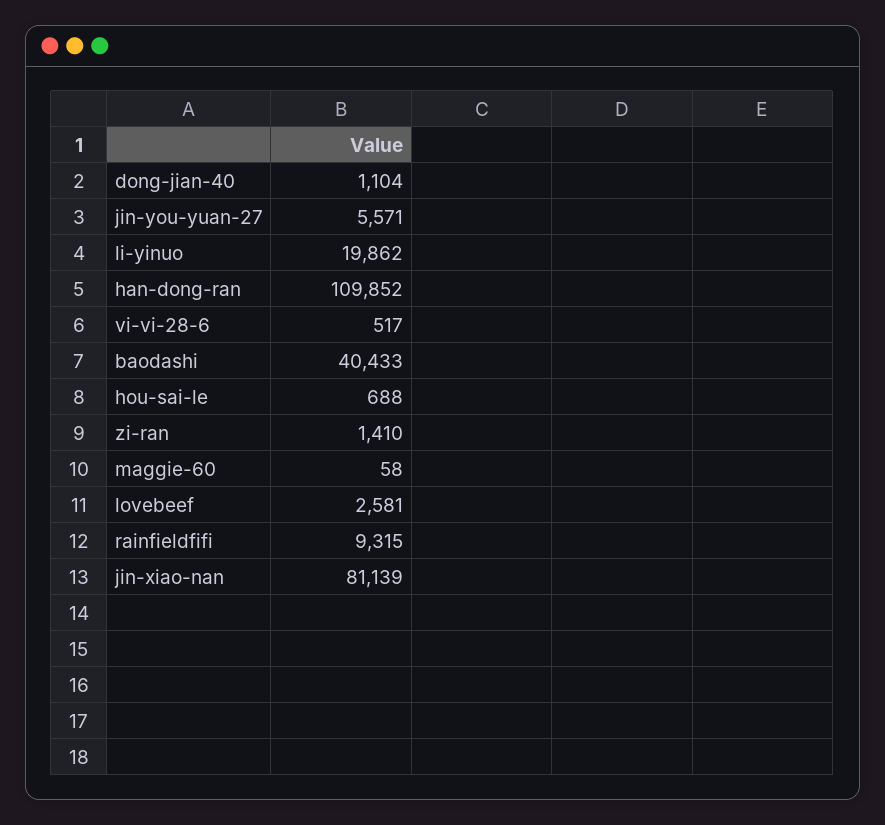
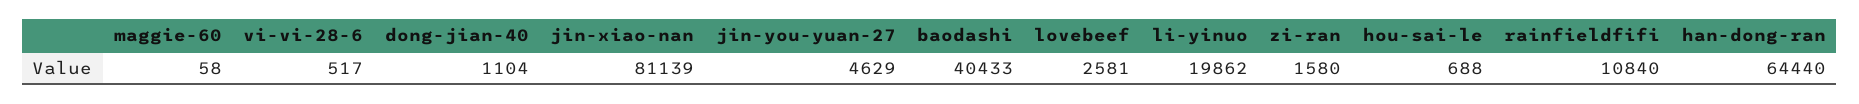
  {
    "dong-jian-40": 1104,
-   "jin-you-yuan-27": 5571,
+   "jin-you-yuan-27": 4629,
    "li-yinuo": 19862,
-   "han-dong-ran": 109852,
+   "han-dong-ran": 64440,
    "vi-vi-28-6": 517,
    "baodashi": 40433,
    "hou-sai-le": 688,
-   "zi-ran": 1410,
+   "zi-ran": 1580,
    "maggie-60": 58,
    "lovebeef": 2581,
-   "rainfieldfifi": 9315,
+   "rainfieldfifi": 10840,
    "jin-xiao-nan": 81139
  }

